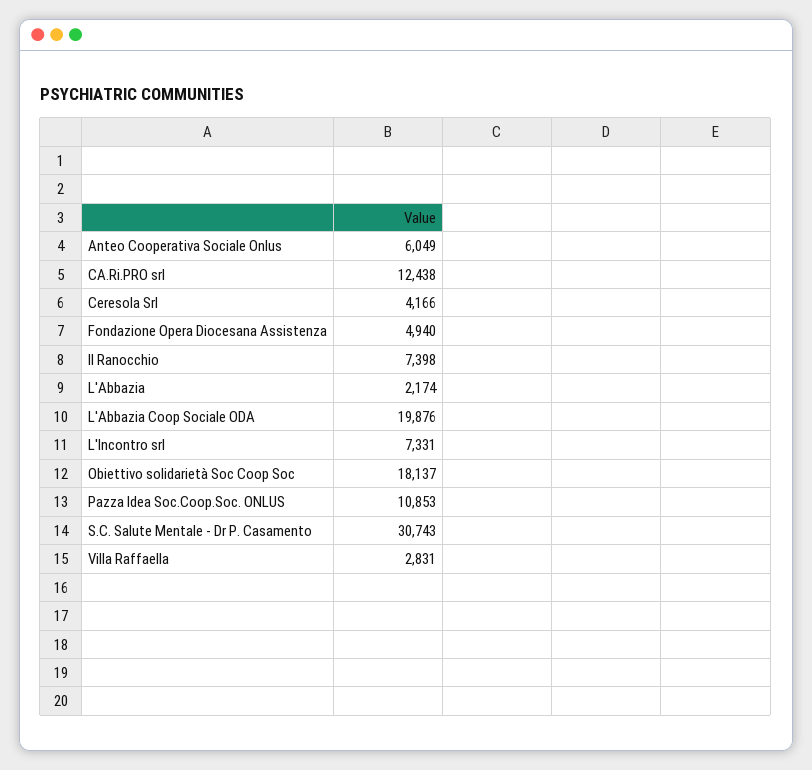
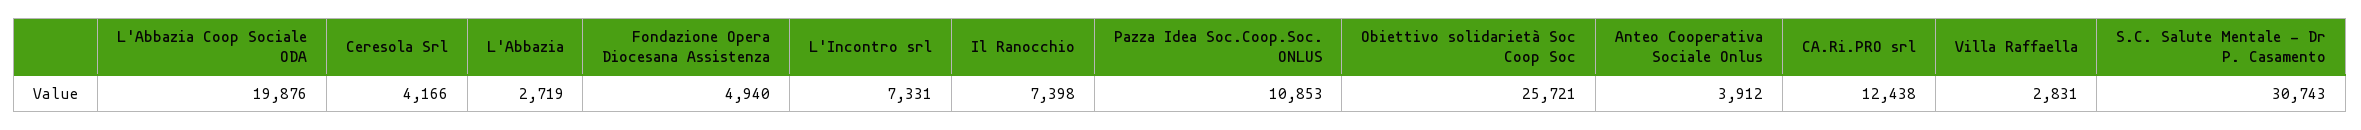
  {
-   "Anteo Cooperativa Sociale Onlus": 6049,
+   "Anteo Cooperativa Sociale Onlus": 3912,
    "CA.Ri.PRO srl": 12438,
    "Ceresola Srl": 4166,
    "Fondazione Opera Diocesana Assistenza": 4940,
    "Il Ranocchio": 7398,
-   "L'Abbazia": 2174,
+   "L'Abbazia": 2719,
    "L'Abbazia Coop Sociale ODA": 19876,
    "L'Incontro srl": 7331,
-   "Obiettivo solidarietà Soc Coop Soc": 18137,
+   "Obiettivo solidarietà Soc Coop Soc": 25721,
    "Pazza Idea Soc.Coop.Soc. ONLUS": 10853,
    "S.C. Salute Mentale - Dr P. Casamento": 30743,
    "Villa Raffaella": 2831
  }

